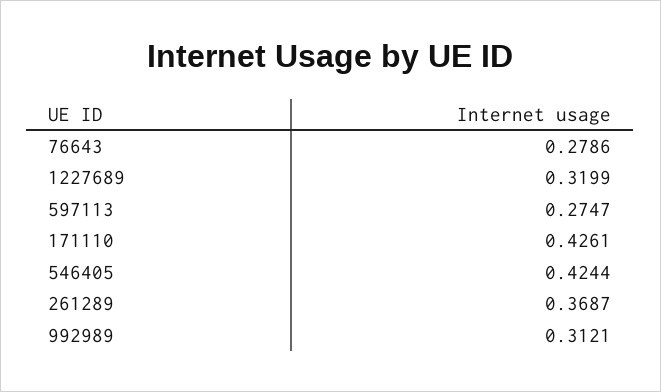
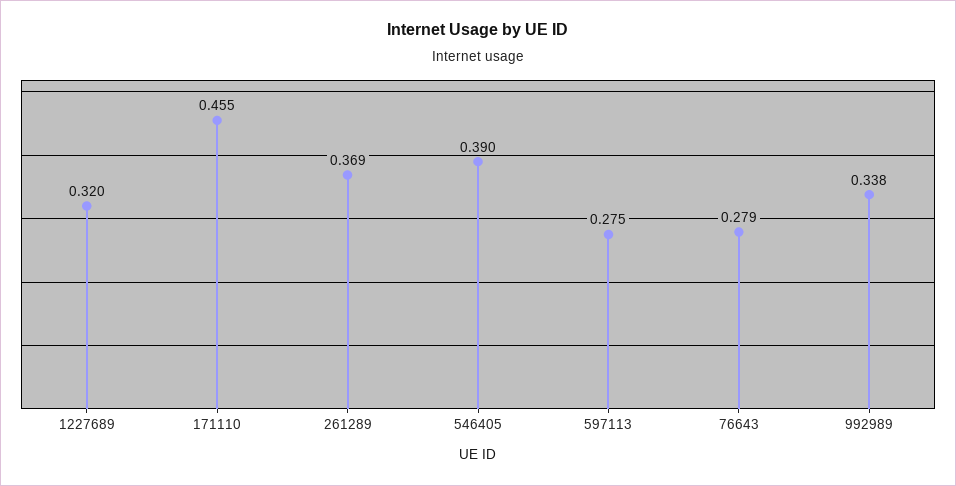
  {
    "76643": 0.2786,
    "1227689": 0.3199,
    "597113": 0.2747,
-   "171110": 0.4261,
+   "171110": 0.455,
-   "546405": 0.4244,
+   "546405": 0.39,
    "261289": 0.3687,
-   "992989": 0.3121
+   "992989": 0.338
  }

